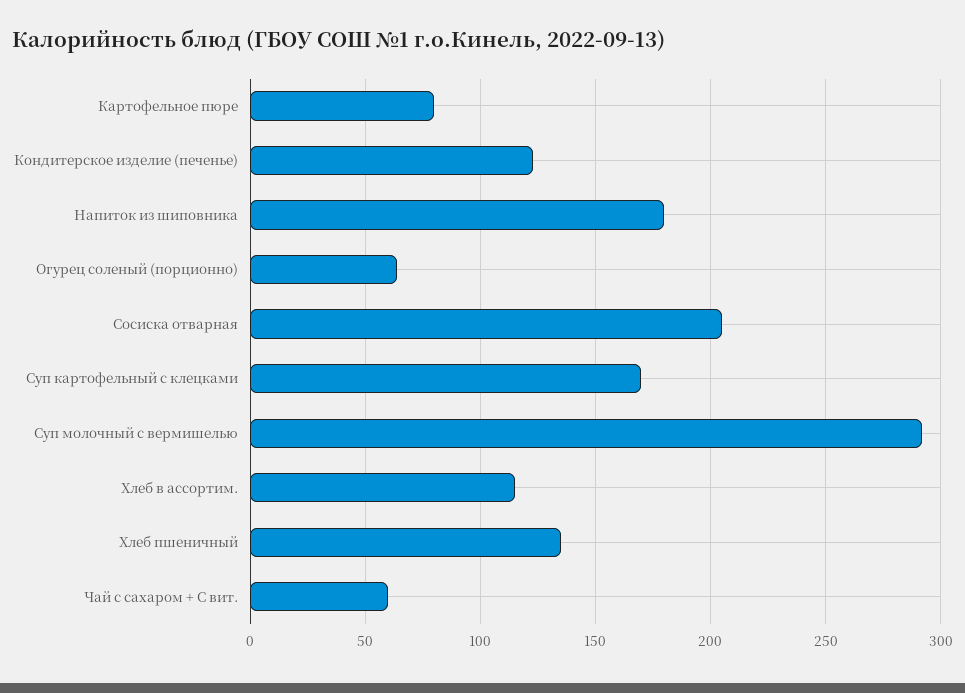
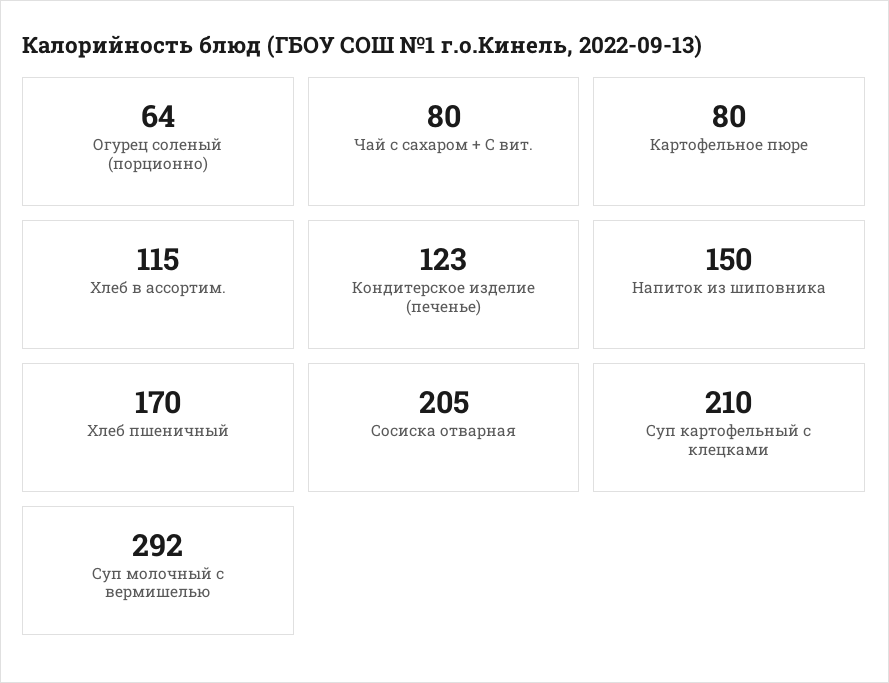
  {
    "Картофельное пюре": 80,
    "Кондитерское изделие (печенье)": 123,
-   "Напиток из шиповника": 180,
+   "Напиток из шиповника": 150,
    "Огурец соленый (порционно)": 64,
    "Сосиска отварная": 205,
-   "Суп картофельный с клецками": 170,
+   "Суп картофельный с клецками": 210,
    "Суп молочный с вермишелью": 292,
    "Хлеб в ассортим.": 115,
-   "Хлеб пшеничный": 135,
+   "Хлеб пшеничный": 170,
-   "Чай с сахаром + С вит.": 60
+   "Чай с сахаром + С вит.": 80
  }

